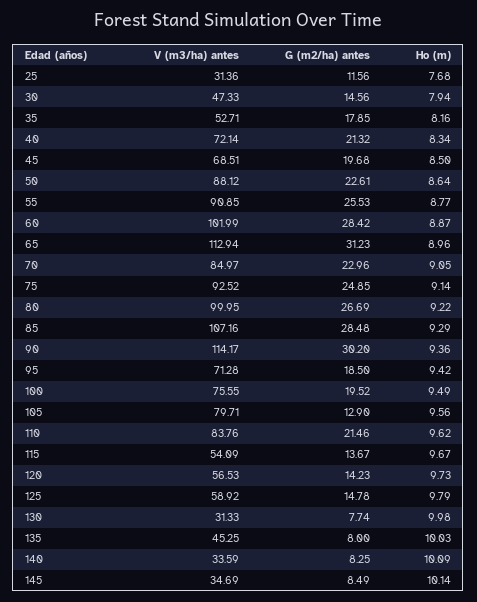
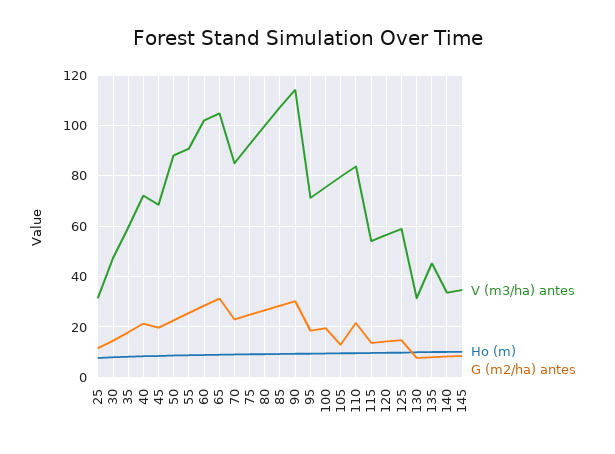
  {
    "V (m3/ha) antes": {
      "25": 31.36,
      "30": 47.33,
-     "35": 52.71,
+     "35": 60,
      "40": 72.14,
      "45": 68.51,
      "50": 88.12,
      "55": 90.85,
      "60": 101.99,
-     "65": 112.94,
+     "65": 105,
      "70": 84.97,
      "75": 92.52,
      "80": 99.95,
      "85": 107.16,
      "90": 114.17,
      "95": 71.28,
      "100": 75.55,
      "105": 79.71,
      "110": 83.76,
      "115": 54.09,
      "120": 56.53,
      "125": 58.92,
      "130": 31.33,
      "135": 45.25,
      "140": 33.59,
      "145": 34.69
    },
    "G (m2/ha) antes": {
      "25": 11.56,
      "30": 14.56,
      "35": 17.85,
      "40": 21.32,
      "45": 19.68,
      "50": 22.61,
      "55": 25.53,
      "60": 28.42,
      "65": 31.23,
      "70": 22.96,
      "75": 24.85,
      "80": 26.69,
      "85": 28.48,
      "90": 30.2,
      "95": 18.5,
      "100": 19.52,
      "105": 12.9,
      "110": 21.46,
      "115": 13.67,
      "120": 14.23,
      "125": 14.78,
      "130": 7.74,
      "135": 8,
      "140": 8.25,
      "145": 8.49
    },
    "Ho (m)": {
      "25": 7.68,
      "30": 7.94,
      "35": 8.16,
      "40": 8.34,
      "45": 8.5,
      "50": 8.64,
      "55": 8.77,
      "60": 8.87,
      "65": 8.96,
      "70": 9.05,
      "75": 9.14,
      "80": 9.22,
      "85": 9.29,
      "90": 9.36,
      "95": 9.42,
      "100": 9.49,
      "105": 9.56,
      "110": 9.62,
      "115": 9.67,
      "120": 9.73,
      "125": 9.79,
      "130": 9.98,
      "135": 10.03,
      "140": 10.09,
      "145": 10.14
    }
  }

